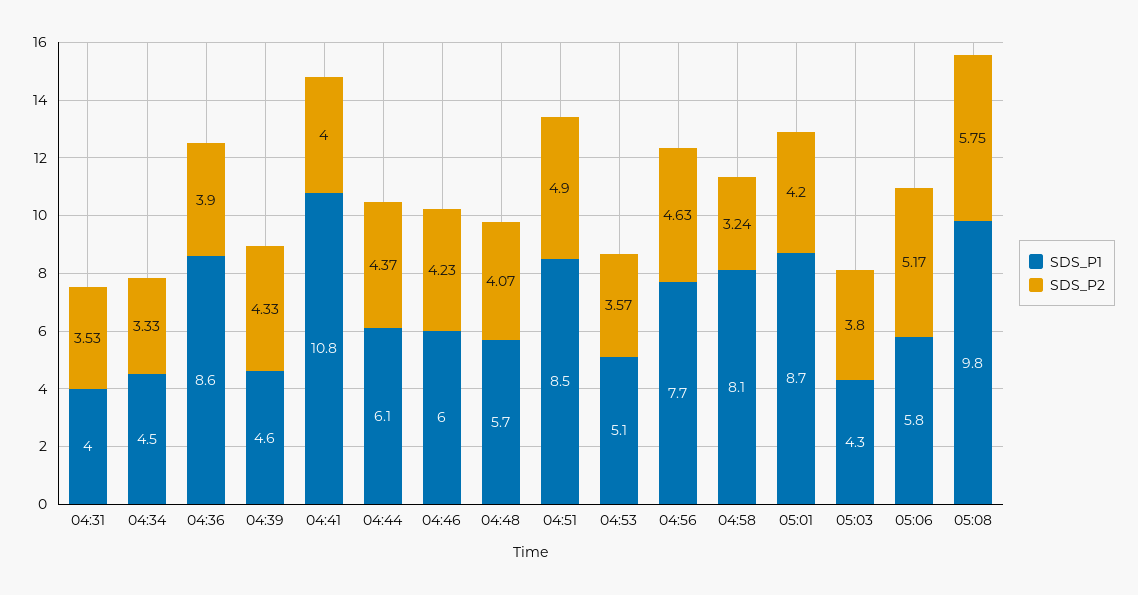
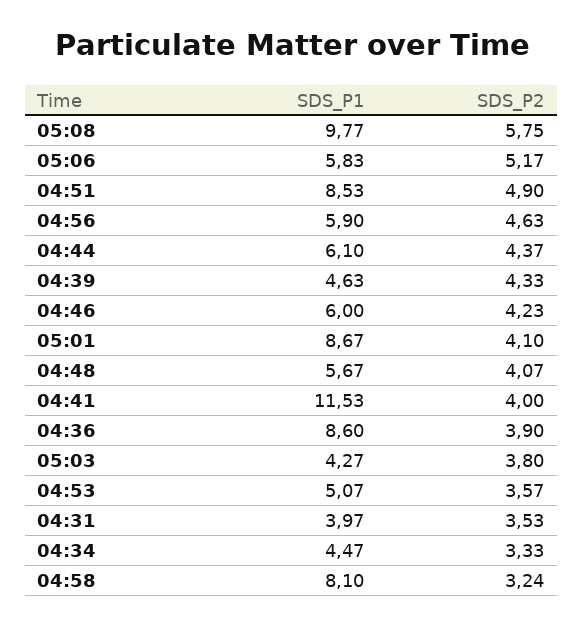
  {
    "SDS_P1": {
      "04:31": 3.97,
      "04:34": 4.47,
      "04:36": 8.6,
      "04:39": 4.63,
-     "04:41": 10.8,
+     "04:41": 11.53,
      "04:44": 6.1,
      "04:46": 6,
      "04:48": 5.67,
      "04:51": 8.53,
      "04:53": 5.07,
-     "04:56": 7.7,
+     "04:56": 5.9,
      "04:58": 8.1,
      "05:01": 8.67,
      "05:03": 4.27,
      "05:06": 5.83,
      "05:08": 9.77
    },
    "SDS_P2": {
      "04:31": 3.53,
      "04:34": 3.33,
      "04:36": 3.9,
      "04:39": 4.33,
      "04:41": 4,
      "04:44": 4.37,
      "04:46": 4.23,
      "04:48": 4.07,
      "04:51": 4.9,
      "04:53": 3.57,
      "04:56": 4.63,
      "04:58": 3.24,
-     "05:01": 4.2,
+     "05:01": 4.1,
      "05:03": 3.8,
      "05:06": 5.17,
      "05:08": 5.75
    }
  }

